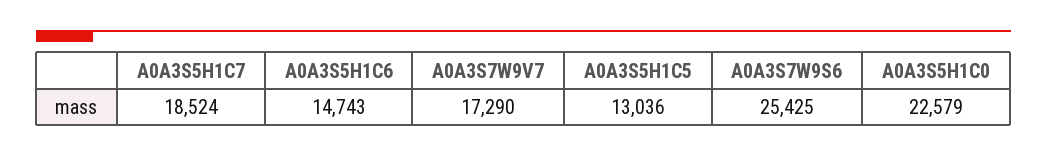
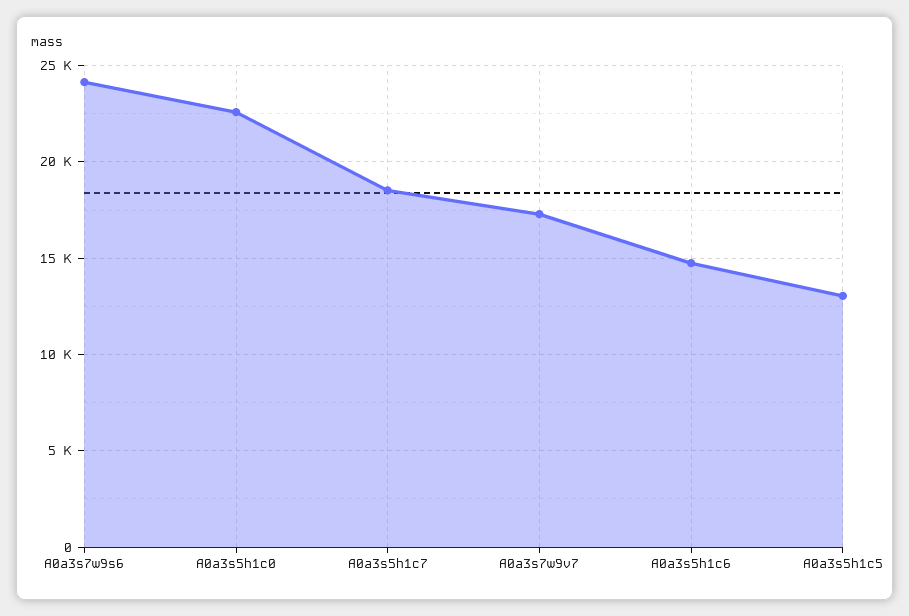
  {
    "A0A3S5H1C7": 18524,
    "A0A3S5H1C6": 14743,
    "A0A3S7W9V7": 17290,
    "A0A3S5H1C5": 13036,
-   "A0A3S7W9S6": 25425,
+   "A0A3S7W9S6": 24000,
    "A0A3S5H1C0": 22579
  }

